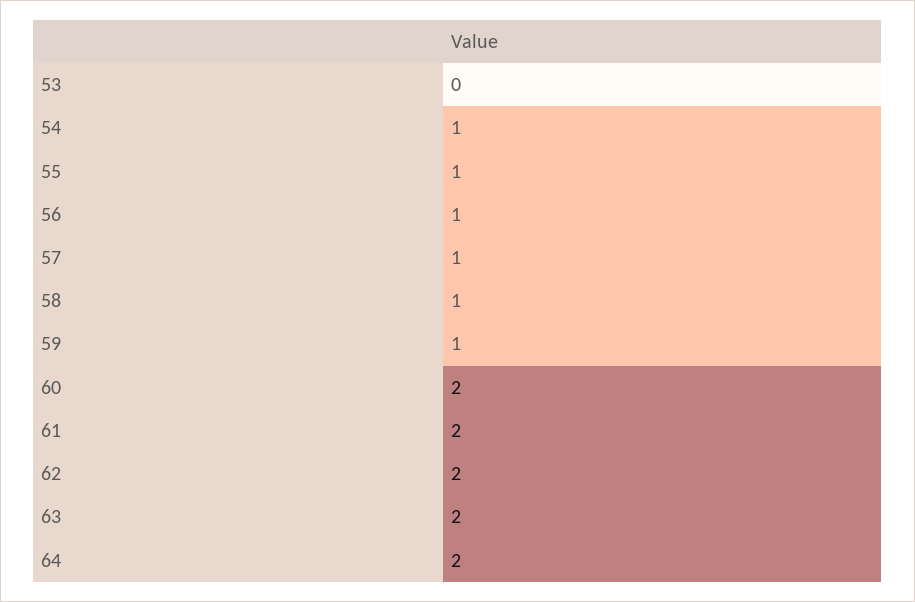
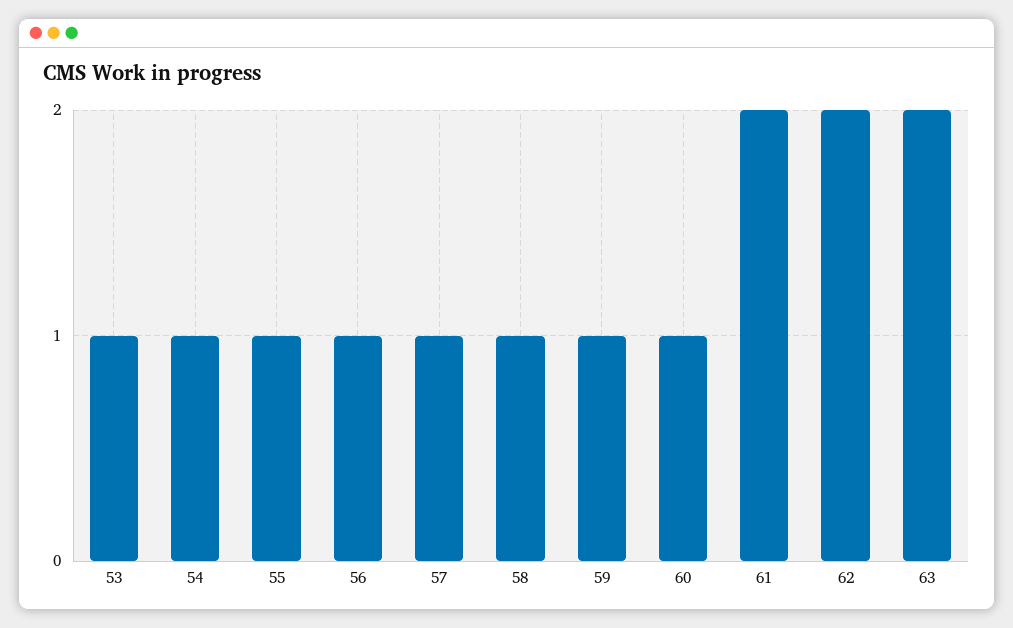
  {
-   "53": 0,
+   "53": 1,
    "54": 1,
    "55": 1,
    "56": 1,
    "57": 1,
    "58": 1,
    "59": 1,
-   "60": 2,
+   "60": 1,
    "61": 2,
    "62": 2,
-   "63": 2,
+   "63": 2
-   "64": 2
  }

